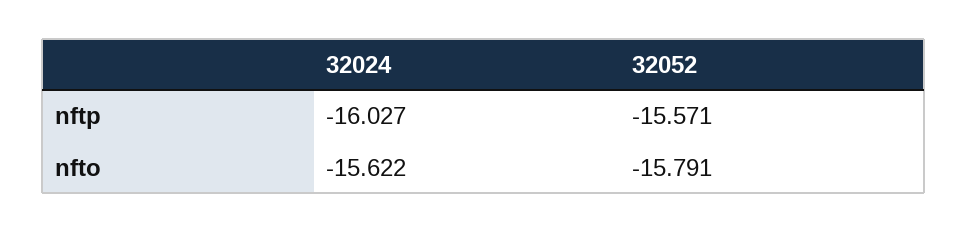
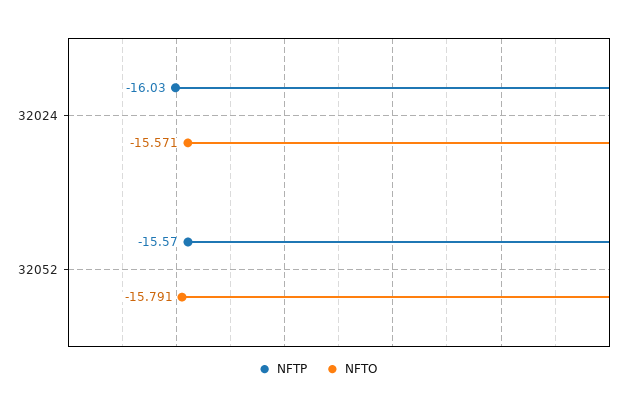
  {
    "nftp": {
      "32024": -16.027,
      "32052": -15.571
    },
    "nfto": {
-     "32024": -15.622,
+     "32024": -15.571,
      "32052": -15.791
    }
  }

